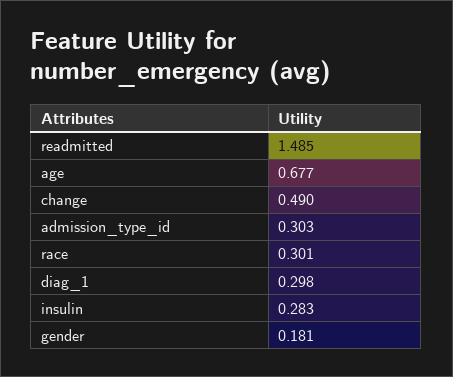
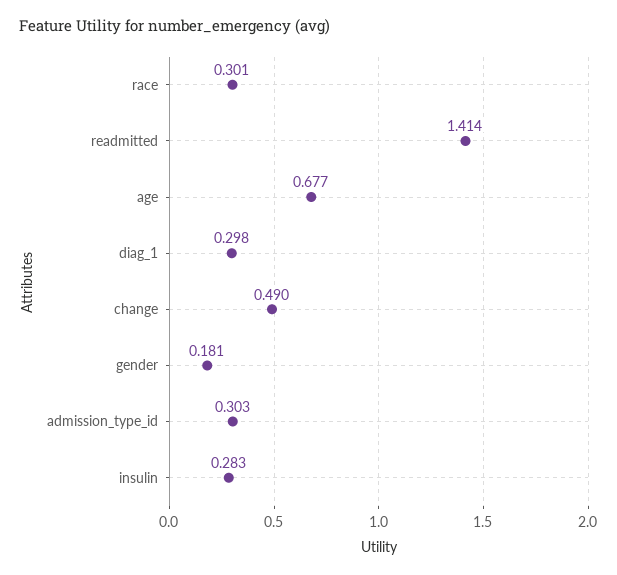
  {
-   "readmitted": 1.485,
+   "readmitted": 1.414,
    "age": 0.677,
    "change": 0.49,
    "admission_type_id": 0.303,
    "race": 0.301,
    "diag_1": 0.298,
    "insulin": 0.283,
    "gender": 0.181
  }

